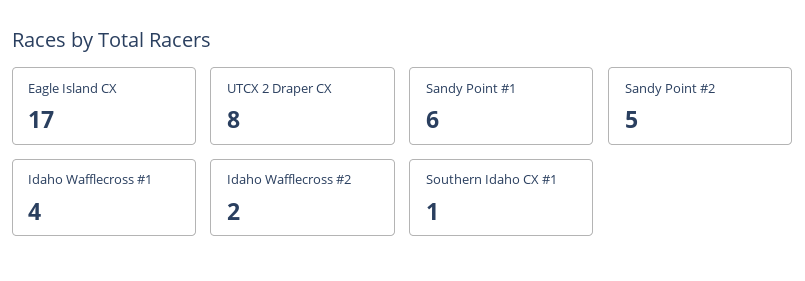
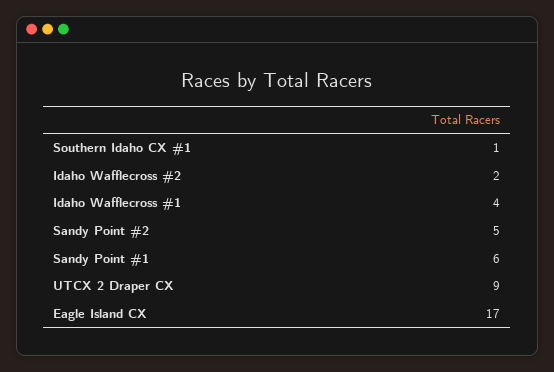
  {
    "Eagle Island CX": 17,
-   "UTCX 2 Draper CX": 8,
+   "UTCX 2 Draper CX": 9,
    "Sandy Point #1": 6,
    "Sandy Point #2": 5,
    "Idaho Wafflecross #1": 4,
    "Idaho Wafflecross #2": 2,
    "Southern Idaho CX #1": 1
  }

